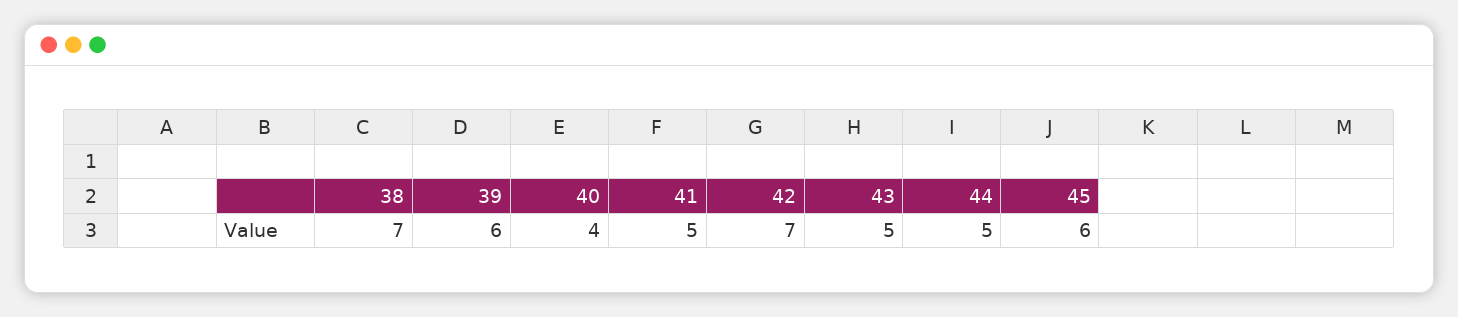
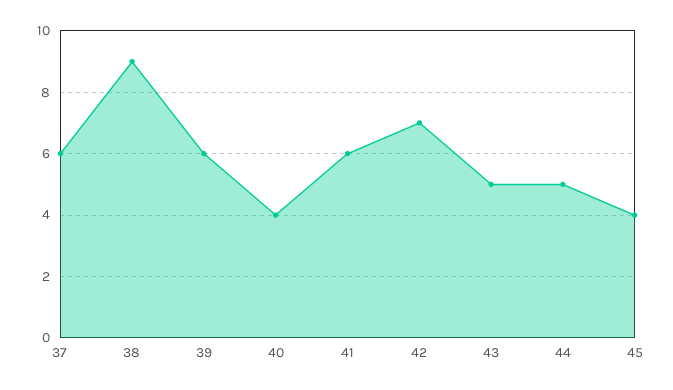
  {
-   "38": 7,
+   "38": 9,
    "39": 6,
    "40": 4,
-   "41": 5,
+   "41": 6,
    "42": 7,
    "43": 5,
    "44": 5,
-   "45": 6
+   "45": 4,
+   "37": 6
  }

